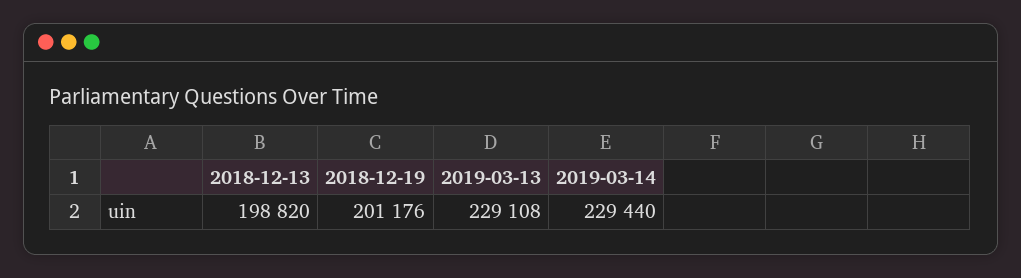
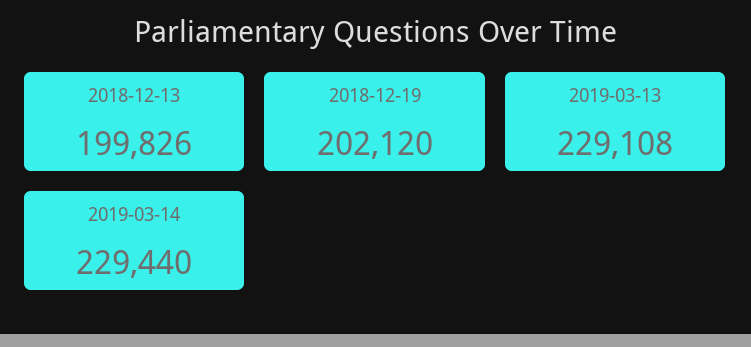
  {
-   "2018-12-13": 198820,
+   "2018-12-13": 199826,
-   "2018-12-19": 201176,
+   "2018-12-19": 202120,
    "2019-03-13": 229108,
    "2019-03-14": 229440
  }

